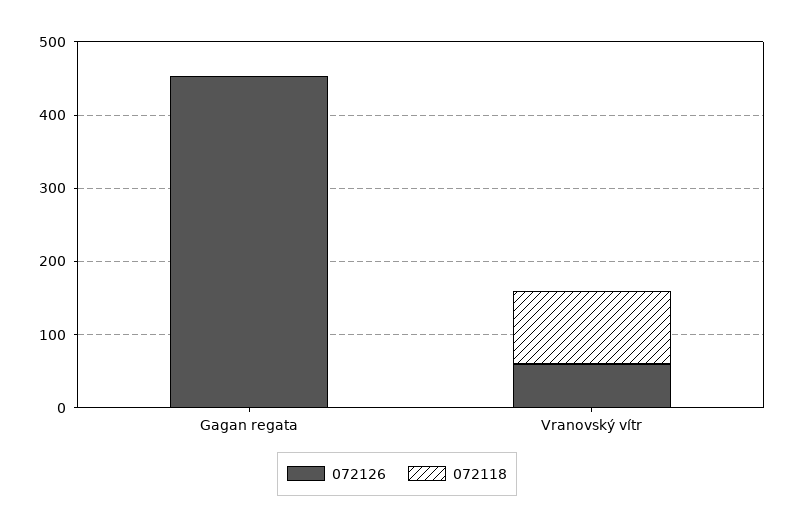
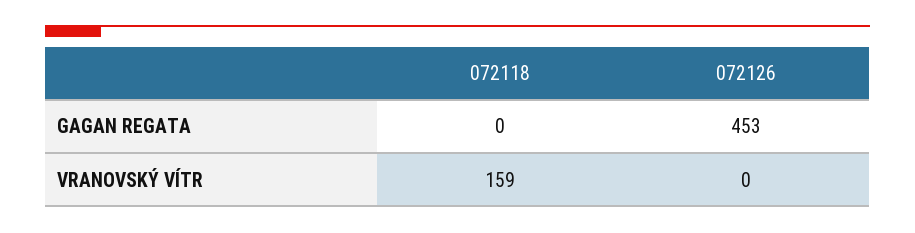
  {
    "072126": {
      "Gagan regata": 453,
-     "Vranovský vítr": 60
+     "Vranovský vítr": 0
    },
    "072118": {
      "Gagan regata": 0,
-     "Vranovský vítr": 100
+     "Vranovský vítr": 159
    }
  }

